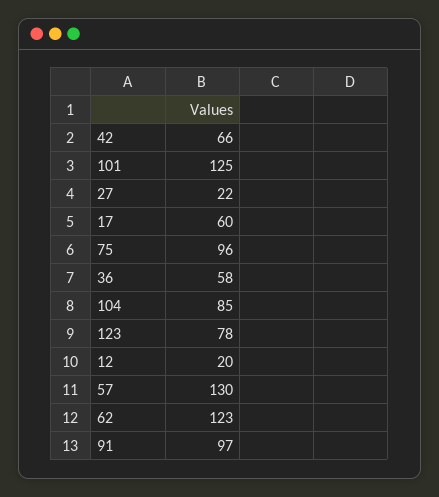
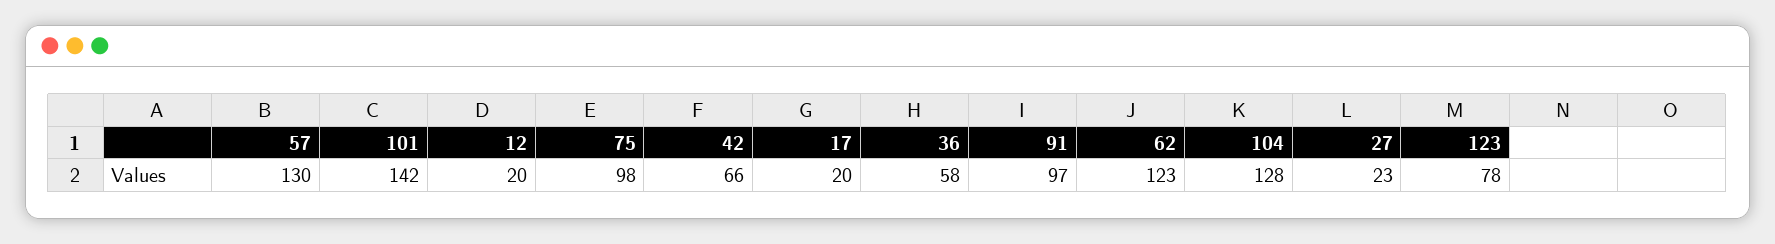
  {
    "42": 66,
-   "101": 125,
+   "101": 142,
-   "27": 22,
+   "27": 23,
-   "17": 60,
+   "17": 20,
-   "75": 96,
+   "75": 98,
    "36": 58,
-   "104": 85,
+   "104": 128,
    "123": 78,
    "12": 20,
    "57": 130,
    "62": 123,
    "91": 97
  }

